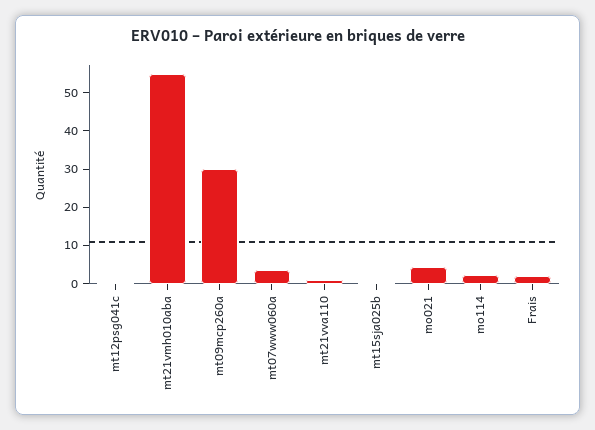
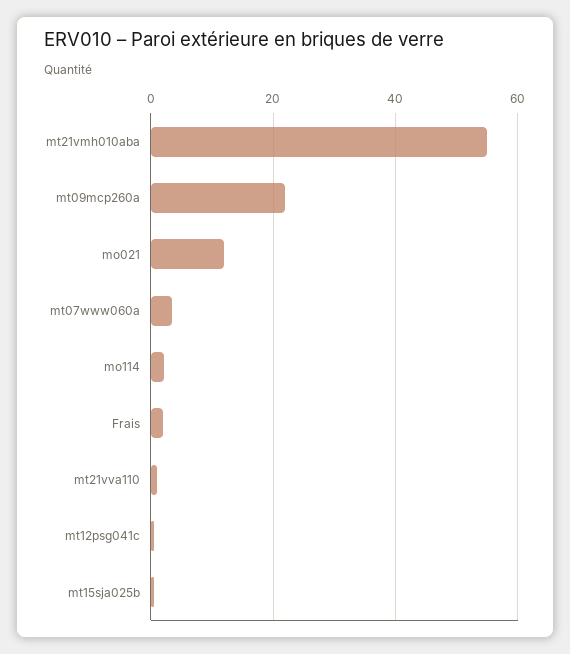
  {
    "mt12psg041c": 0,
    "mt21vmh010aba": 56,
-   "mt09mcp260a": 30,
+   "mt09mcp260a": 22,
    "mt07www060a": 4,
    "mt21vva110": 2,
    "mt15sja025b": 0,
-   "mo021": 5,
+   "mo021": 12,
    "mo114": 2,
    "Frais": 2
  }

